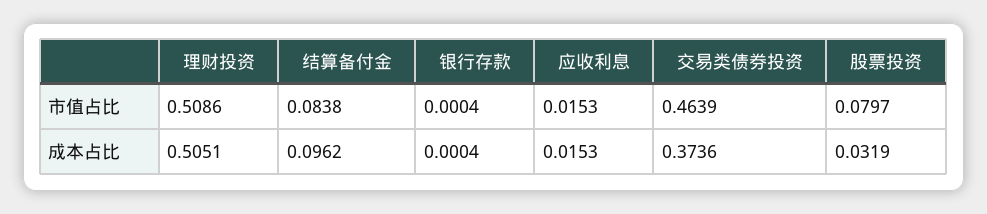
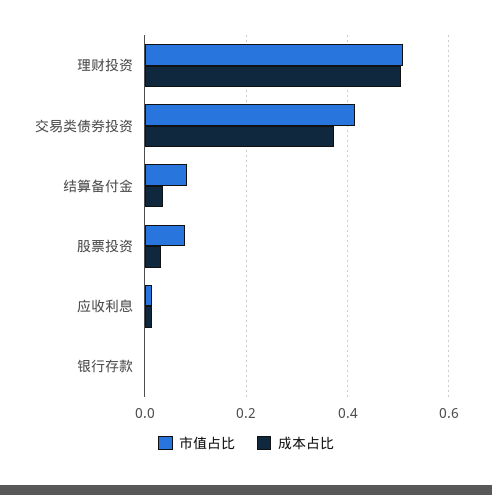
  {
    "市值占比": {
      "理财投资": 0.5086,
      "结算备付金": 0.0838,
      "银行存款": 0.0004,
      "应收利息": 0.0153,
-     "交易类债券投资": 0.4639,
+     "交易类债券投资": 0.42,
      "股票投资": 0.0797
    },
    "成本占比": {
      "理财投资": 0.5051,
-     "结算备付金": 0.0962,
+     "结算备付金": 0.04,
      "银行存款": 0.0004,
      "应收利息": 0.0153,
      "交易类债券投资": 0.3736,
      "股票投资": 0.0319
    }
  }

